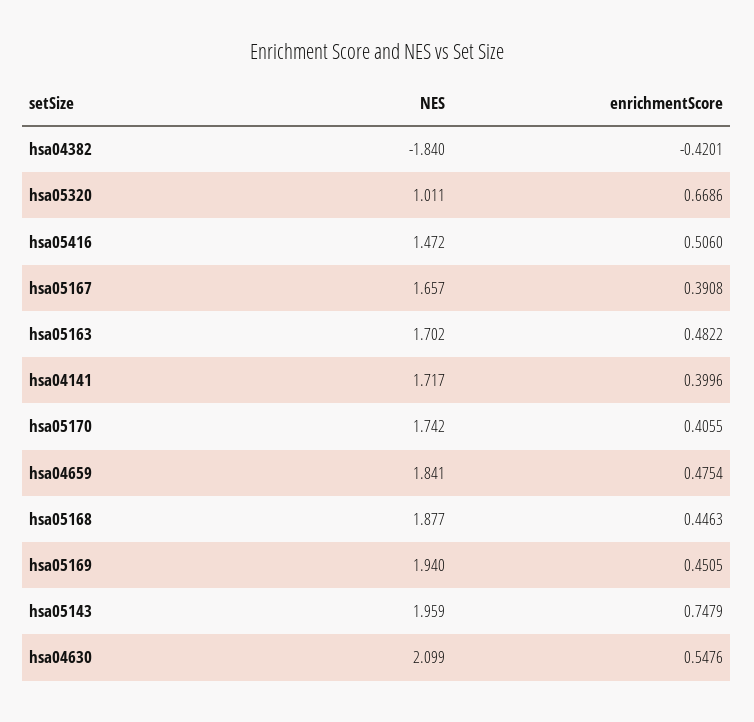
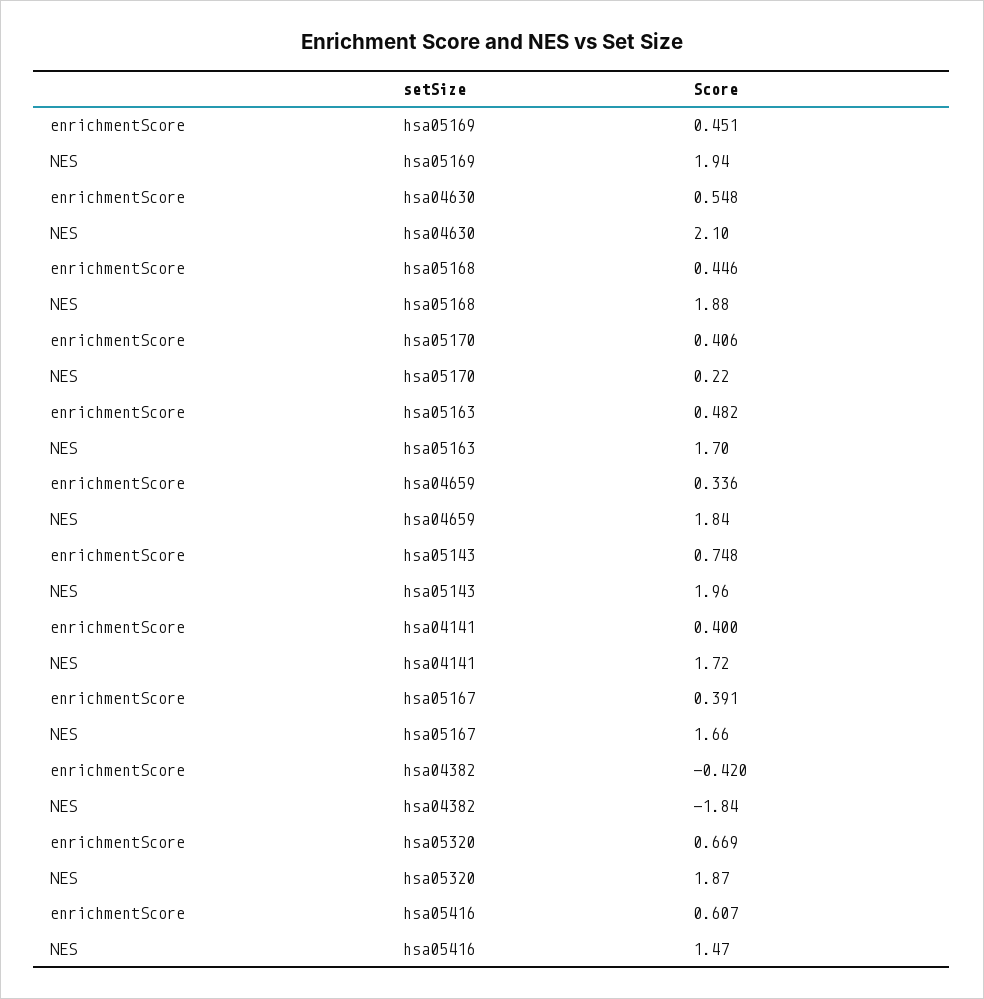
  {
    "NES": {
      "hsa04382": -1.84,
-     "hsa05320": 1.011,
+     "hsa05320": 1.87,
      "hsa05416": 1.472,
      "hsa05167": 1.657,
      "hsa05163": 1.702,
      "hsa04141": 1.717,
-     "hsa05170": 1.742,
+     "hsa05170": 0.22,
      "hsa04659": 1.841,
      "hsa05168": 1.877,
      "hsa05169": 1.94,
      "hsa05143": 1.959,
      "hsa04630": 2.099
    },
    "enrichmentScore": {
      "hsa04382": -0.4201,
      "hsa05320": 0.6686,
-     "hsa05416": 0.506,
+     "hsa05416": 0.607,
      "hsa05167": 0.3908,
      "hsa05163": 0.4822,
      "hsa04141": 0.3996,
      "hsa05170": 0.4055,
-     "hsa04659": 0.4754,
+     "hsa04659": 0.336,
      "hsa05168": 0.4463,
      "hsa05169": 0.4505,
      "hsa05143": 0.7479,
      "hsa04630": 0.5476
    }
  }

